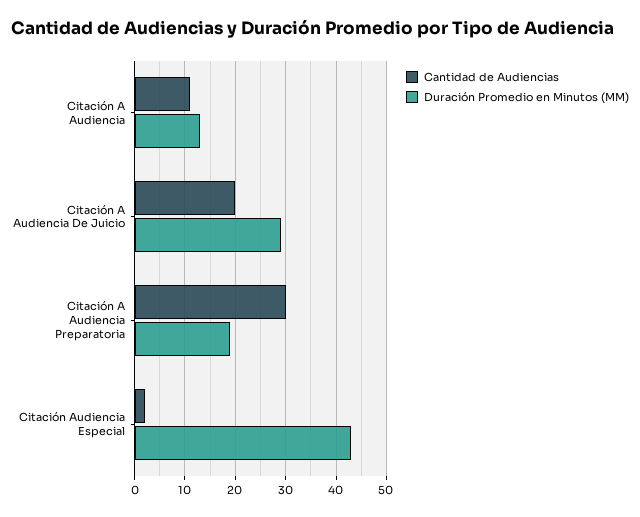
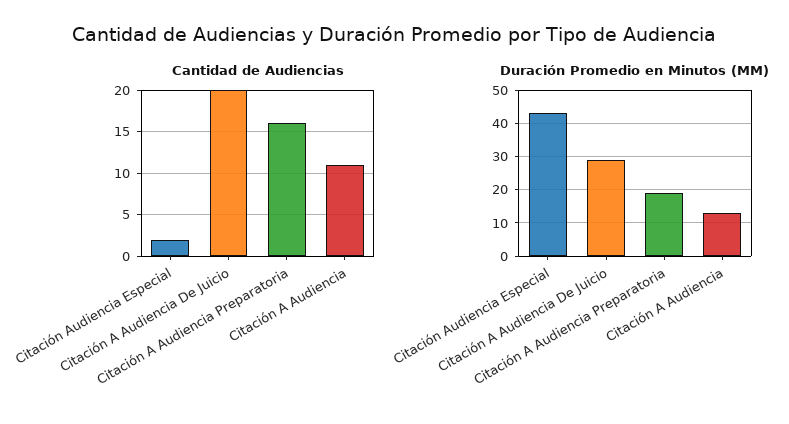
  {
    "Cantidad de Audiencias": {
      "Citación A Audiencia": 11,
      "Citación A Audiencia De Juicio": 20,
-     "Citación A Audiencia Preparatoria": 30,
+     "Citación A Audiencia Preparatoria": 16,
      "Citación Audiencia Especial": 2
    },
    "Duración Promedio en Minutos (MM)": {
      "Citación A Audiencia": 15,
      "Citación A Audiencia De Juicio": 30,
      "Citación A Audiencia Preparatoria": 20,
      "Citación Audiencia Especial": 45
    }
  }

